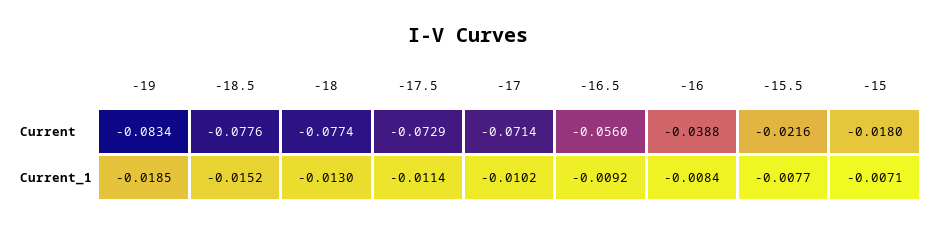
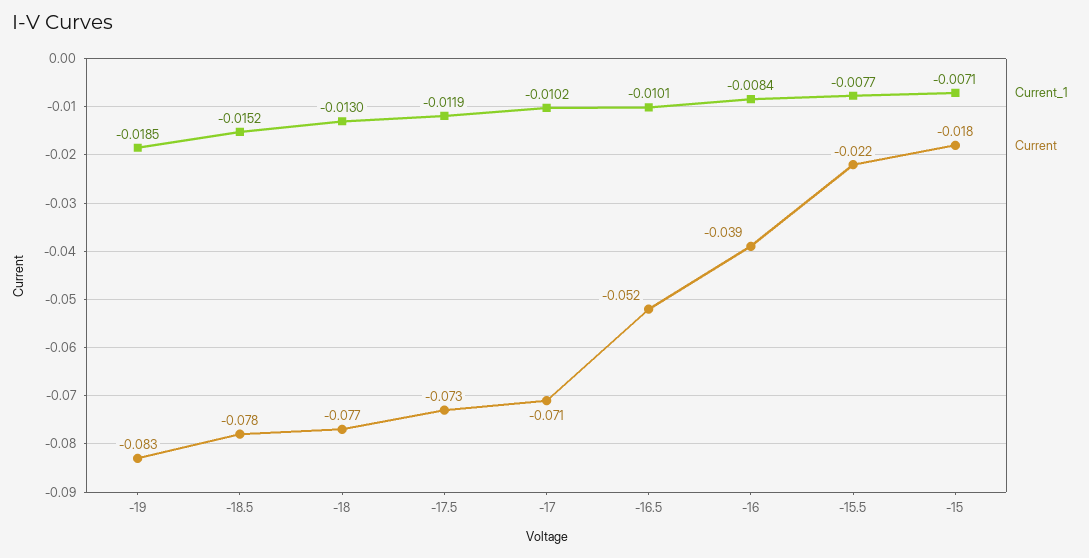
  {
    "Current": {
      "-19": -0.0834,
      "-18.5": -0.0776,
      "-18": -0.0774,
      "-17.5": -0.0729,
      "-17": -0.0714,
-     "-16.5": -0.056,
+     "-16.5": -0.052,
      "-16": -0.0388,
      "-15.5": -0.0216,
      "-15": -0.018
    },
    "Current_1": {
      "-19": -0.0185,
      "-18.5": -0.0152,
      "-18": -0.013,
-     "-17.5": -0.0114,
+     "-17.5": -0.0119,
      "-17": -0.0102,
-     "-16.5": -0.0092,
+     "-16.5": -0.0101,
      "-16": -0.0084,
      "-15.5": -0.0077,
      "-15": -0.0071
    }
  }

